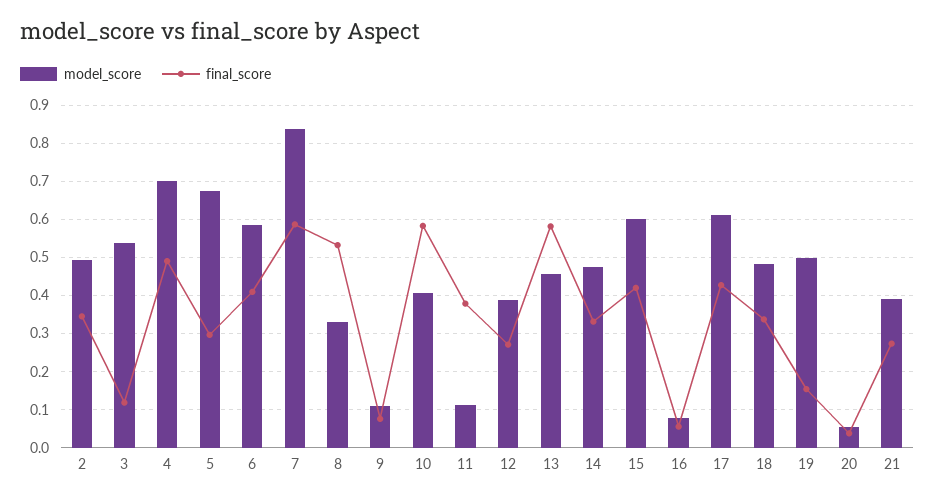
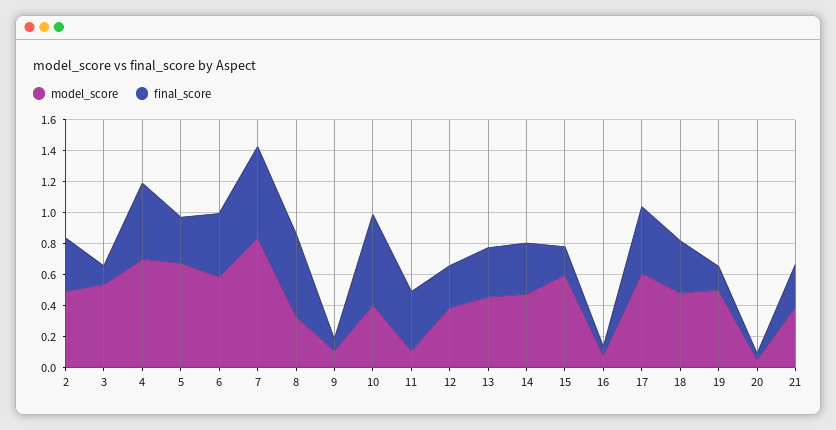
  {
    "model_score": {
      "2": 0.5,
      "3": 0.54,
      "4": 0.7,
      "5": 0.68,
      "6": 0.58,
      "7": 0.84,
      "8": 0.34,
      "9": 0.1,
      "10": 0.4,
      "11": 0.12,
      "12": 0.38,
      "13": 0.46,
      "14": 0.48,
      "15": 0.6,
      "16": 0.08,
      "17": 0.62,
      "18": 0.48,
      "19": 0.5,
      "20": 0.06,
      "21": 0.4
    },
    "final_score": {
      "2": 0.34,
      "3": 0.12,
      "4": 0.5,
      "5": 0.3,
      "6": 0.4,
      "7": 0.58,
      "8": 0.54,
      "9": 0.08,
      "10": 0.58,
      "11": 0.38,
      "12": 0.28,
-     "13": 0.58,
+     "13": 0.3,
      "14": 0.34,
-     "15": 0.42,
+     "15": 0.2,
      "16": 0.06,
      "17": 0.42,
      "18": 0.34,
      "19": 0.16,
      "20": 0.04,
      "21": 0.28
    }
  }

